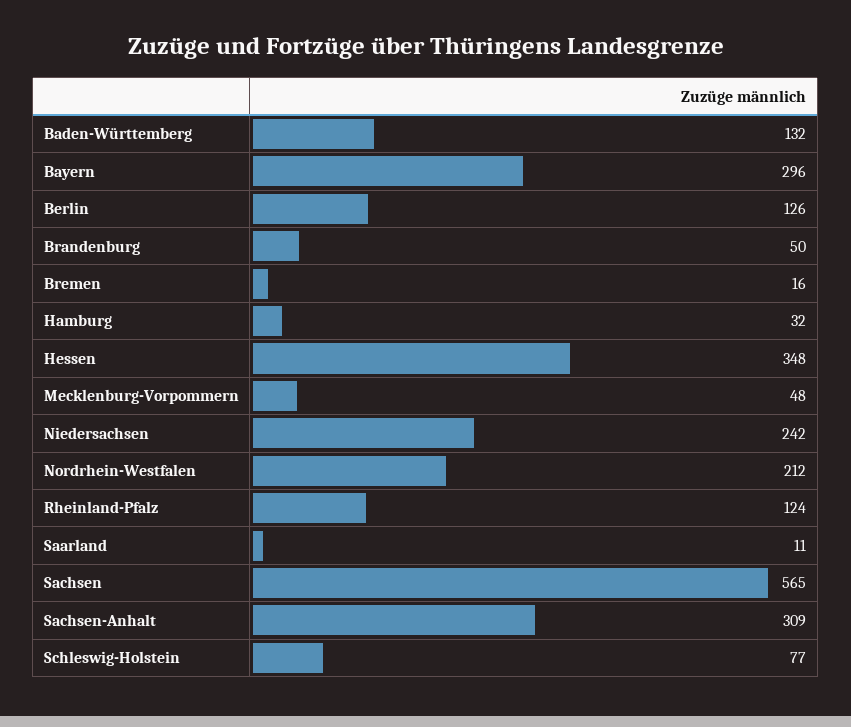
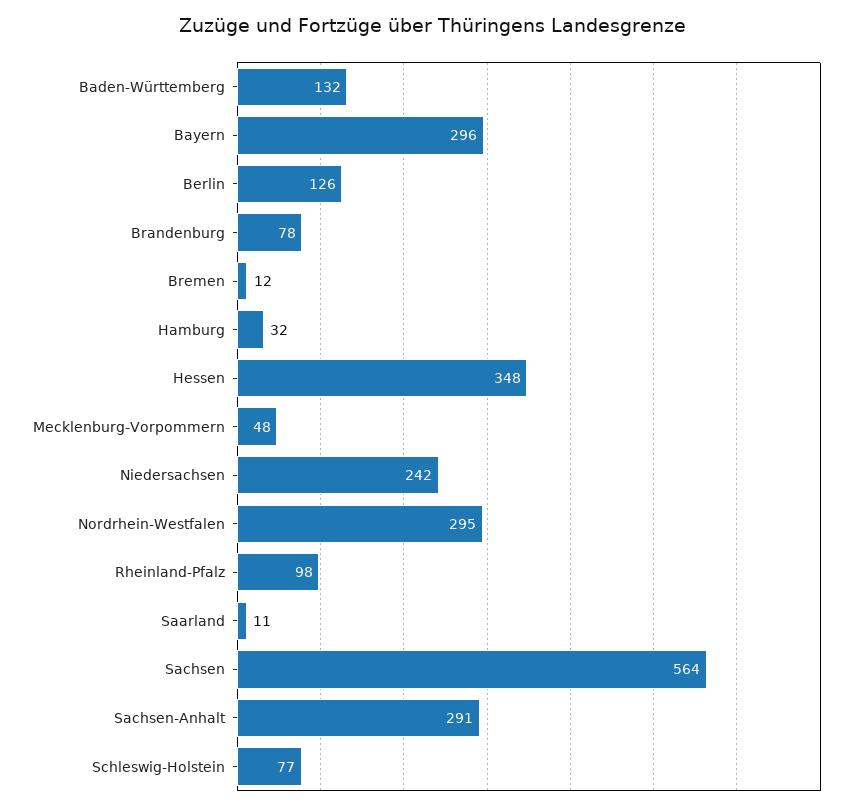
  {
    "Baden-Württemberg": 132,
    "Bayern": 296,
    "Berlin": 126,
-   "Brandenburg": 50,
+   "Brandenburg": 78,
-   "Bremen": 16,
+   "Bremen": 12,
    "Hamburg": 32,
    "Hessen": 348,
    "Mecklenburg-Vorpommern": 48,
    "Niedersachsen": 242,
-   "Nordrhein-Westfalen": 212,
+   "Nordrhein-Westfalen": 295,
-   "Rheinland-Pfalz": 124,
+   "Rheinland-Pfalz": 98,
    "Saarland": 11,
-   "Sachsen": 565,
+   "Sachsen": 564,
-   "Sachsen-Anhalt": 309,
+   "Sachsen-Anhalt": 291,
    "Schleswig-Holstein": 77
  }

